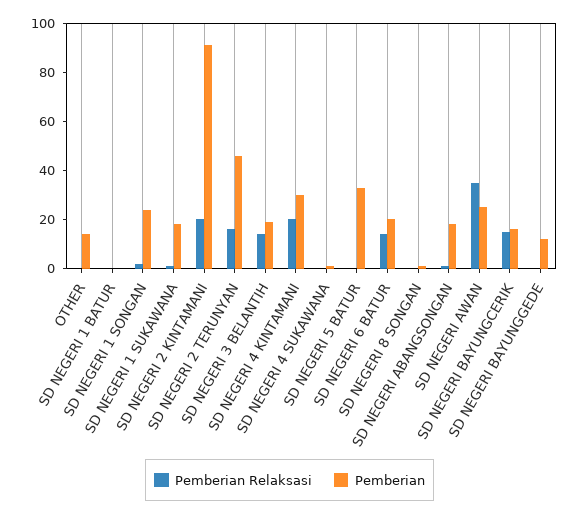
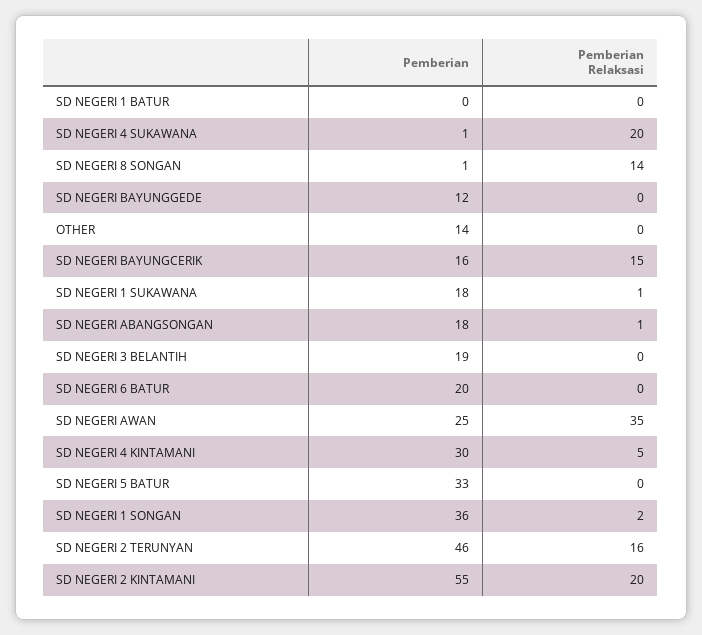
  {
    "Pemberian Relaksasi": {
      "OTHER": 0,
      "SD NEGERI 1 BATUR": 0,
      "SD NEGERI 1 SONGAN": 2,
      "SD NEGERI 1 SUKAWANA": 1,
      "SD NEGERI 2 KINTAMANI": 20,
      "SD NEGERI 2 TERUNYAN": 16,
-     "SD NEGERI 3 BELANTIH": 15,
+     "SD NEGERI 3 BELANTIH": 0,
-     "SD NEGERI 4 KINTAMANI": 20,
+     "SD NEGERI 4 KINTAMANI": 5,
-     "SD NEGERI 4 SUKAWANA": 0,
+     "SD NEGERI 4 SUKAWANA": 20,
      "SD NEGERI 5 BATUR": 0,
-     "SD NEGERI 6 BATUR": 15,
+     "SD NEGERI 6 BATUR": 0,
-     "SD NEGERI 8 SONGAN": 0,
+     "SD NEGERI 8 SONGAN": 14,
      "SD NEGERI ABANGSONGAN": 1,
      "SD NEGERI AWAN": 35,
      "SD NEGERI BAYUNGCERIK": 15,
      "SD NEGERI BAYUNGGEDE": 0
    },
    "Pemberian": {
      "OTHER": 14,
      "SD NEGERI 1 BATUR": 0,
-     "SD NEGERI 1 SONGAN": 25,
+     "SD NEGERI 1 SONGAN": 36,
      "SD NEGERI 1 SUKAWANA": 18,
-     "SD NEGERI 2 KINTAMANI": 90,
+     "SD NEGERI 2 KINTAMANI": 55,
      "SD NEGERI 2 TERUNYAN": 46,
      "SD NEGERI 3 BELANTIH": 19,
      "SD NEGERI 4 KINTAMANI": 30,
      "SD NEGERI 4 SUKAWANA": 1,
      "SD NEGERI 5 BATUR": 33,
      "SD NEGERI 6 BATUR": 20,
      "SD NEGERI 8 SONGAN": 1,
      "SD NEGERI ABANGSONGAN": 18,
      "SD NEGERI AWAN": 25,
      "SD NEGERI BAYUNGCERIK": 16,
      "SD NEGERI BAYUNGGEDE": 12
    }
  }

